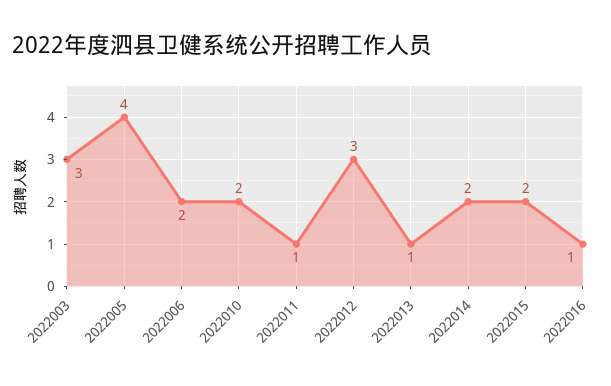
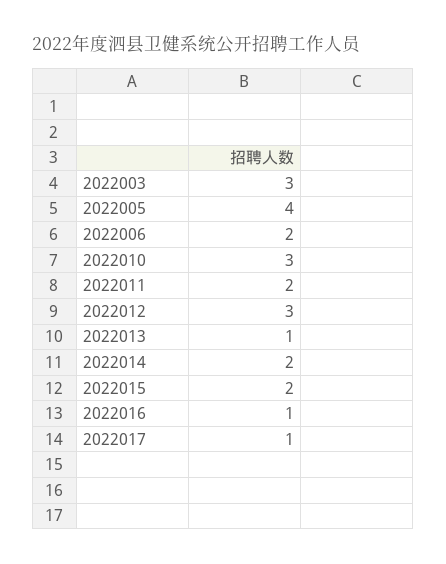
  {
    "2022003": 3,
    "2022005": 4,
    "2022006": 2,
-   "2022010": 2,
+   "2022010": 3,
-   "2022011": 1,
+   "2022011": 2,
    "2022012": 3,
    "2022013": 1,
    "2022014": 2,
    "2022015": 2,
-   "2022016": 1
+   "2022016": 1,
+   "2022017": 1
  }

